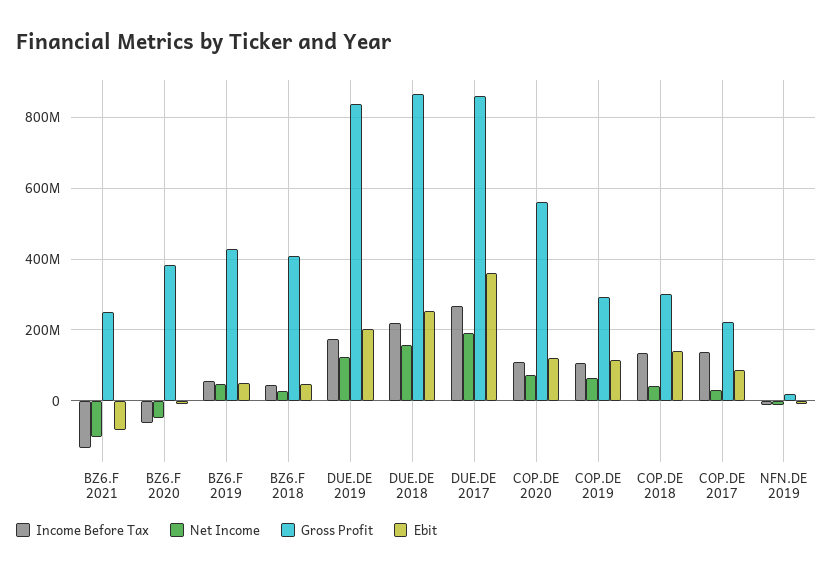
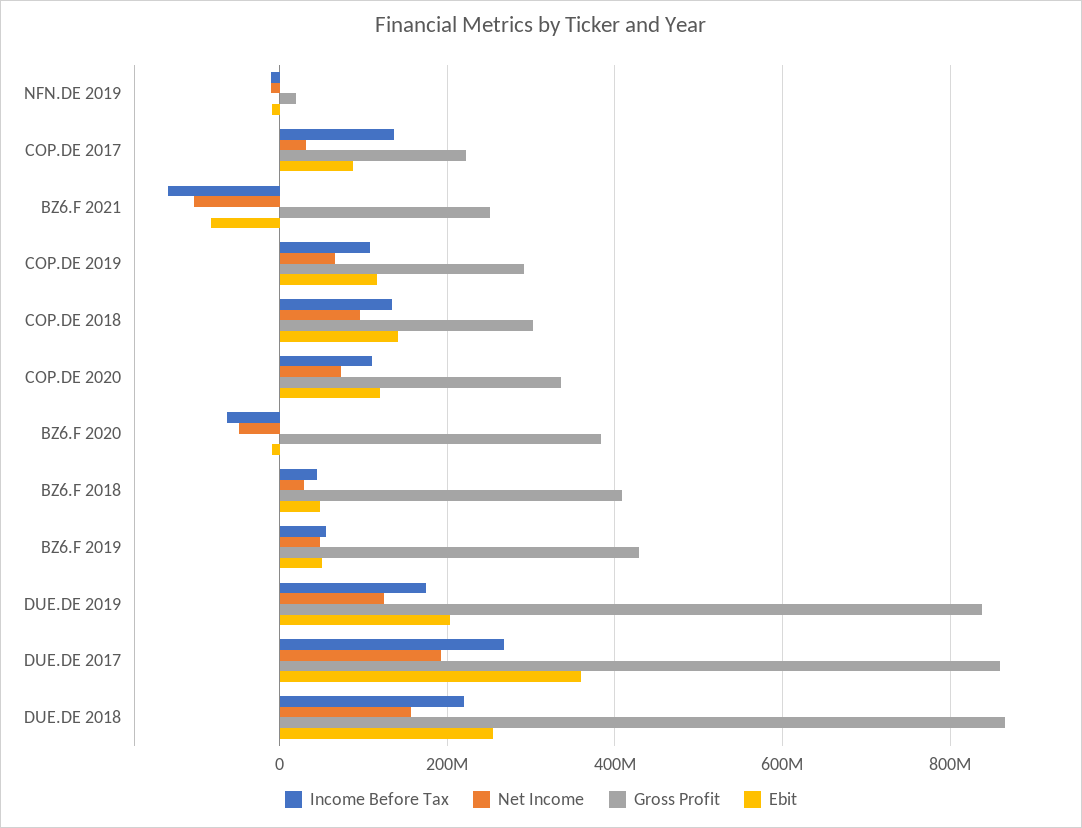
  {
    "Income Before Tax": {
      "BZ6.F 2021": -140000000,
      "BZ6.F 2020": -60000000,
      "BZ6.F 2019": 60000000,
      "BZ6.F 2018": 40000000,
      "DUE.DE 2019": 180000000,
      "DUE.DE 2018": 220000000,
      "DUE.DE 2017": 260000000,
      "COP.DE 2020": 120000000,
      "COP.DE 2019": 100000000,
      "COP.DE 2018": 140000000,
      "COP.DE 2017": 140000000,
      "NFN.DE 2019": -20000000
    },
    "Net Income": {
      "BZ6.F 2021": -100000000,
      "BZ6.F 2020": -40000000,
      "BZ6.F 2019": 40000000,
      "BZ6.F 2018": 20000000,
      "DUE.DE 2019": 120000000,
      "DUE.DE 2018": 160000000,
      "DUE.DE 2017": 200000000,
      "COP.DE 2020": 80000000,
      "COP.DE 2019": 60000000,
-     "COP.DE 2018": 40000000,
+     "COP.DE 2018": 100000000,
      "COP.DE 2017": 40000000,
      "NFN.DE 2019": -20000000
    },
    "Gross Profit": {
      "BZ6.F 2021": 260000000,
      "BZ6.F 2020": 380000000,
      "BZ6.F 2019": 420000000,
      "BZ6.F 2018": 400000000,
      "DUE.DE 2019": 840000000,
      "DUE.DE 2018": 860000000,
      "DUE.DE 2017": 860000000,
-     "COP.DE 2020": 560000000,
+     "COP.DE 2020": 340000000,
      "COP.DE 2019": 300000000,
      "COP.DE 2018": 300000000,
      "COP.DE 2017": 220000000,
      "NFN.DE 2019": 20000000
    },
    "Ebit": {
      "BZ6.F 2021": -80000000,
      "BZ6.F 2020": 0,
      "BZ6.F 2019": 60000000,
      "BZ6.F 2018": 40000000,
      "DUE.DE 2019": 200000000,
      "DUE.DE 2018": 260000000,
      "DUE.DE 2017": 360000000,
      "COP.DE 2020": 120000000,
      "COP.DE 2019": 120000000,
      "COP.DE 2018": 140000000,
      "COP.DE 2017": 80000000,
      "NFN.DE 2019": 0
    }
  }

